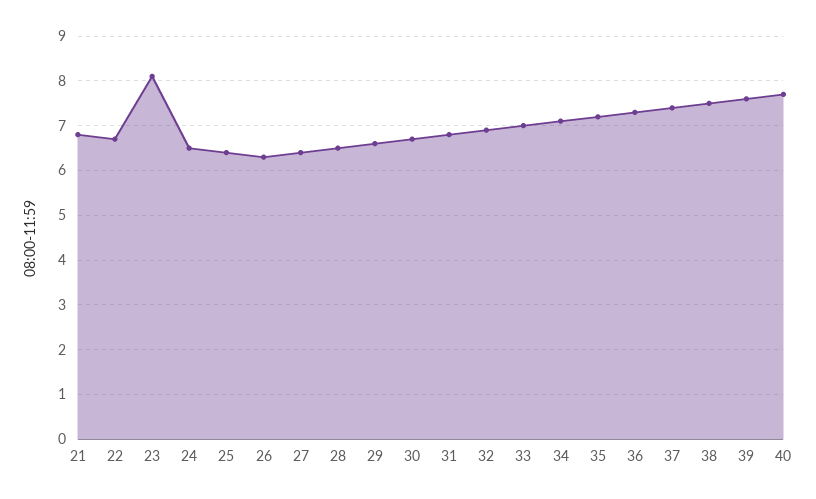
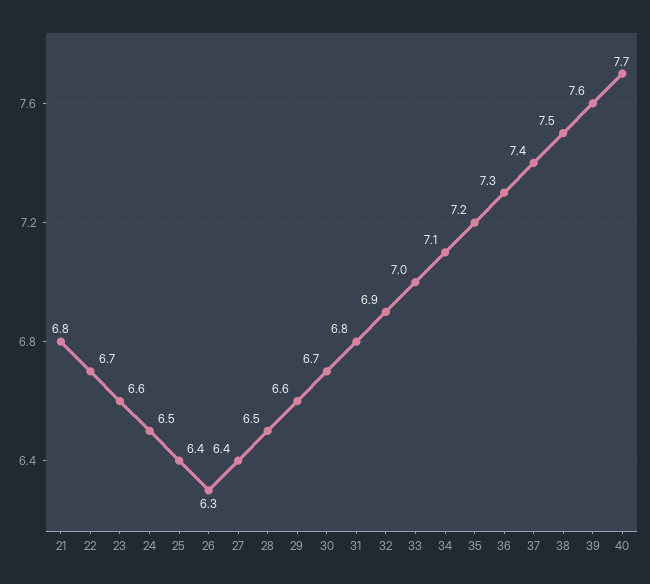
  {
    "21": 6.8,
    "22": 6.7,
-   "23": 8,
+   "23": 6.6,
    "24": 6.5,
    "25": 6.4,
    "26": 6.3,
    "27": 6.4,
    "28": 6.5,
    "29": 6.6,
    "30": 6.7,
    "31": 6.8,
    "32": 6.9,
    "33": 7,
    "34": 7.1,
    "35": 7.2,
    "36": 7.3,
    "37": 7.4,
    "38": 7.5,
    "39": 7.6,
    "40": 7.7
  }

